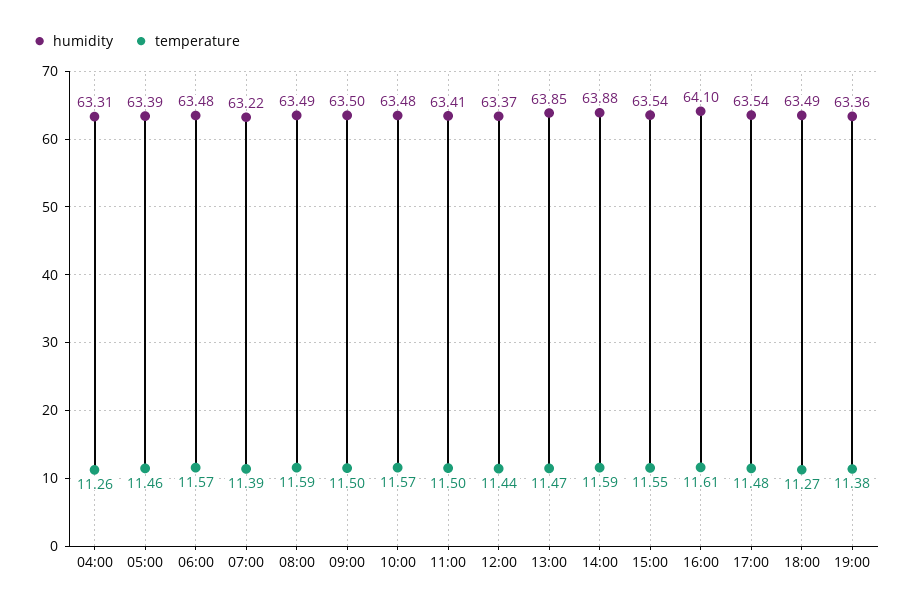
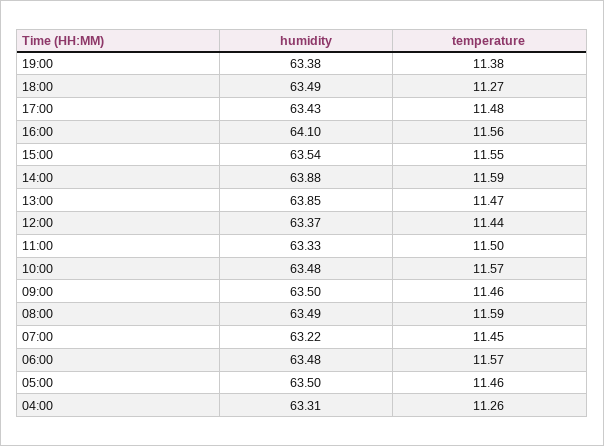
  {
    "humidity": {
      "04:00": 63.31,
-     "05:00": 63.39,
+     "05:00": 63.5,
      "06:00": 63.48,
      "07:00": 63.22,
      "08:00": 63.49,
      "09:00": 63.5,
      "10:00": 63.48,
-     "11:00": 63.41,
+     "11:00": 63.33,
      "12:00": 63.37,
      "13:00": 63.85,
      "14:00": 63.88,
      "15:00": 63.54,
      "16:00": 64.1,
-     "17:00": 63.54,
+     "17:00": 63.43,
      "18:00": 63.49,
-     "19:00": 63.36
+     "19:00": 63.38
    },
    "temperature": {
      "04:00": 11.26,
      "05:00": 11.46,
      "06:00": 11.57,
-     "07:00": 11.39,
+     "07:00": 11.45,
      "08:00": 11.59,
-     "09:00": 11.5,
+     "09:00": 11.46,
      "10:00": 11.57,
      "11:00": 11.5,
      "12:00": 11.44,
      "13:00": 11.47,
      "14:00": 11.59,
      "15:00": 11.55,
-     "16:00": 11.61,
+     "16:00": 11.56,
      "17:00": 11.48,
      "18:00": 11.27,
      "19:00": 11.38
    }
  }

